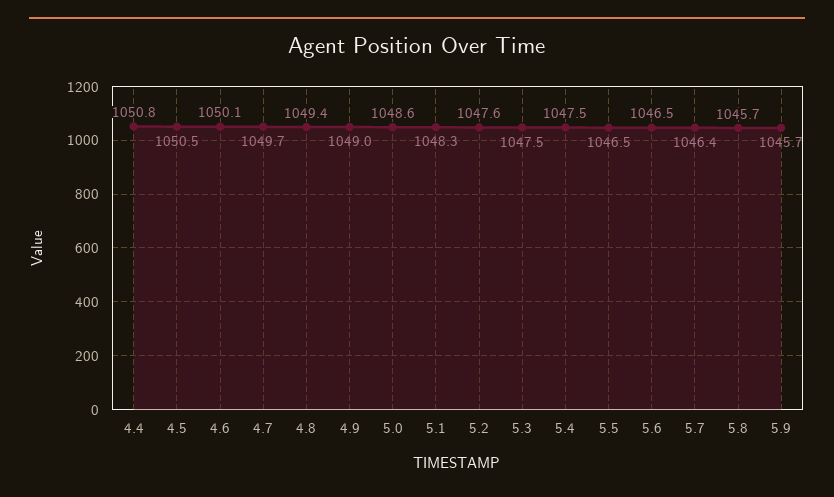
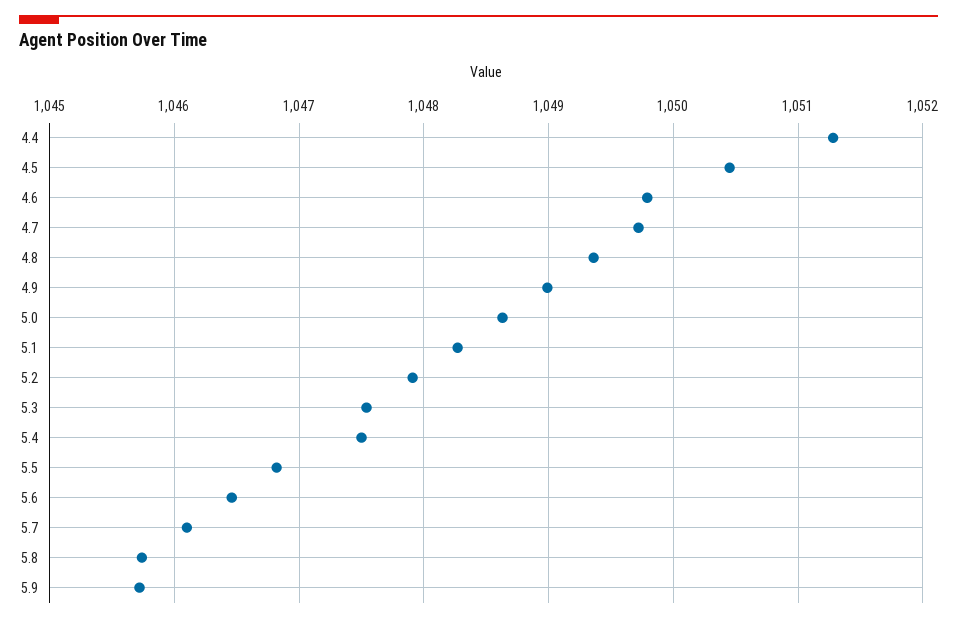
  {
-   "4.4": 1050.8,
+   "4.4": 1051.3,
    "4.5": 1050.5,
-   "4.6": 1050.1,
+   "4.6": 1049.8,
    "4.7": 1049.7,
    "4.8": 1049.4,
    "4.9": 1049,
    "5.0": 1048.6,
    "5.1": 1048.3,
-   "5.2": 1047.6,
+   "5.2": 1047.9,
    "5.3": 1047.5,
    "5.4": 1047.5,
-   "5.5": 1046.5,
+   "5.5": 1046.8,
    "5.6": 1046.5,
-   "5.7": 1046.4,
+   "5.7": 1046.1,
    "5.8": 1045.7,
    "5.9": 1045.7
  }

